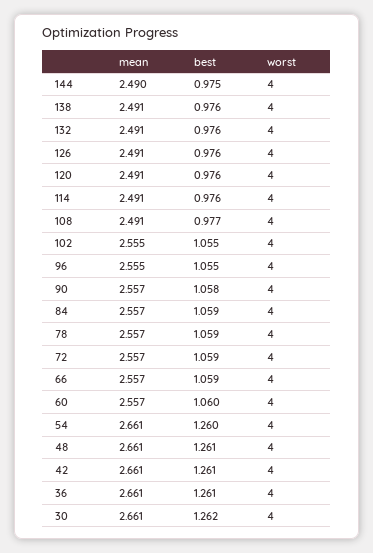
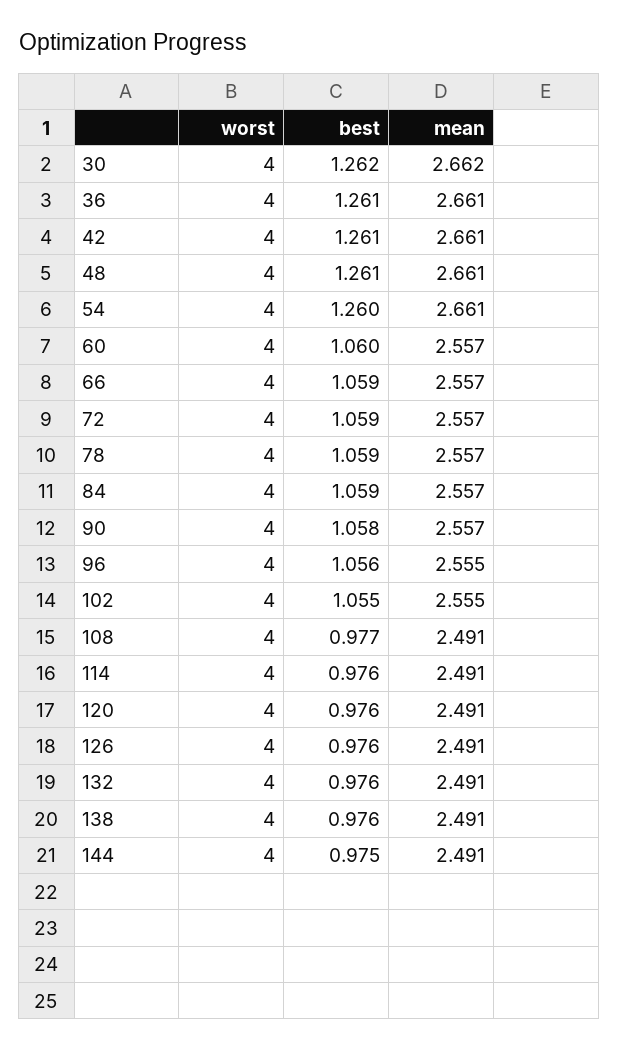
  {
    "mean": {
-     "144": 2.49,
+     "144": 2.491,
      "138": 2.491,
      "132": 2.491,
      "126": 2.491,
      "120": 2.491,
      "114": 2.491,
      "108": 2.491,
      "102": 2.555,
      "96": 2.555,
      "90": 2.557,
      "84": 2.557,
      "78": 2.557,
      "72": 2.557,
      "66": 2.557,
      "60": 2.557,
      "54": 2.661,
      "48": 2.661,
      "42": 2.661,
      "36": 2.661,
-     "30": 2.661
+     "30": 2.662
    },
    "best": {
      "144": 0.975,
      "138": 0.976,
      "132": 0.976,
      "126": 0.976,
      "120": 0.976,
      "114": 0.976,
      "108": 0.977,
      "102": 1.055,
-     "96": 1.055,
+     "96": 1.056,
      "90": 1.058,
      "84": 1.059,
      "78": 1.059,
      "72": 1.059,
      "66": 1.059,
      "60": 1.06,
      "54": 1.26,
      "48": 1.261,
      "42": 1.261,
      "36": 1.261,
      "30": 1.262
    },
    "worst": {
      "144": 4,
      "138": 4,
      "132": 4,
      "126": 4,
      "120": 4,
      "114": 4,
      "108": 4,
      "102": 4,
      "96": 4,
      "90": 4,
      "84": 4,
      "78": 4,
      "72": 4,
      "66": 4,
      "60": 4,
      "54": 4,
      "48": 4,
      "42": 4,
      "36": 4,
      "30": 4
    }
  }

